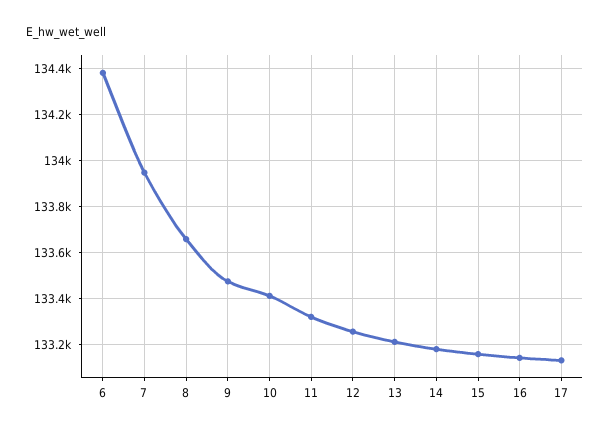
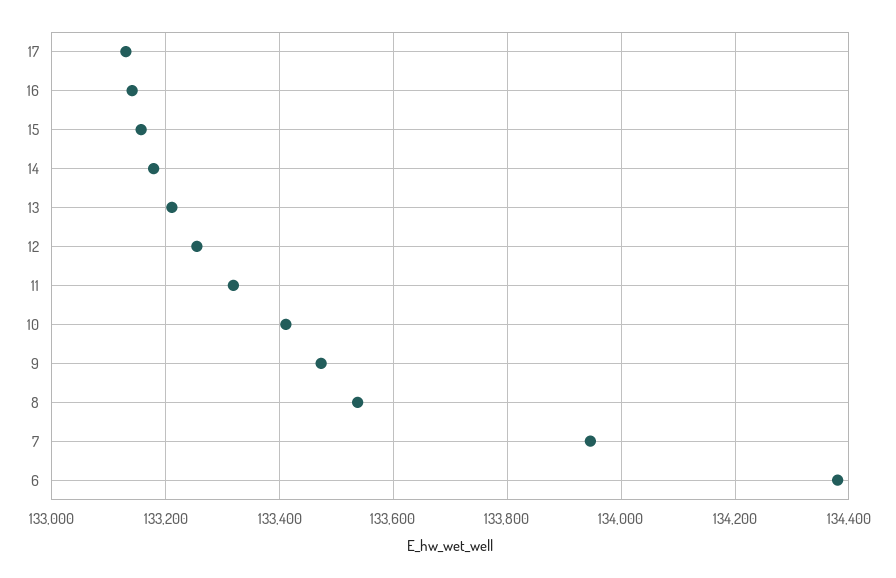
  {
    "6": 134380,
    "7": 133940,
-   "8": 133650,
+   "8": 133540,
    "9": 133480,
    "10": 133420,
    "11": 133320,
    "12": 133260,
    "13": 133220,
    "14": 133180,
    "15": 133160,
    "16": 133140,
    "17": 133140
  }

